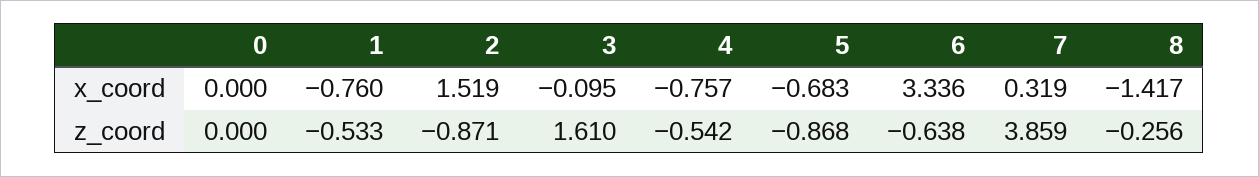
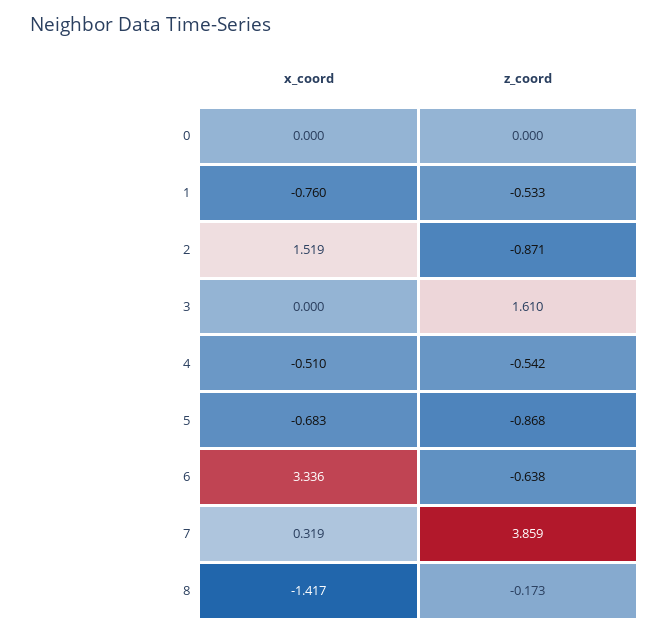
  {
    "0": {
      "x_coord": 0,
      "z_coord": 0
    },
    "1": {
      "x_coord": -0.76,
      "z_coord": -0.533
    },
    "2": {
      "x_coord": 1.519,
      "z_coord": -0.871
    },
    "3": {
-     "x_coord": -0.095,
+     "x_coord": 0,
      "z_coord": 1.61
    },
    "4": {
-     "x_coord": -0.757,
+     "x_coord": -0.51,
      "z_coord": -0.542
    },
    "5": {
      "x_coord": -0.683,
      "z_coord": -0.868
    },
    "6": {
      "x_coord": 3.336,
      "z_coord": -0.638
    },
    "7": {
      "x_coord": 0.319,
      "z_coord": 3.859
    },
    "8": {
      "x_coord": -1.417,
-     "z_coord": -0.256
+     "z_coord": -0.173
    }
  }

